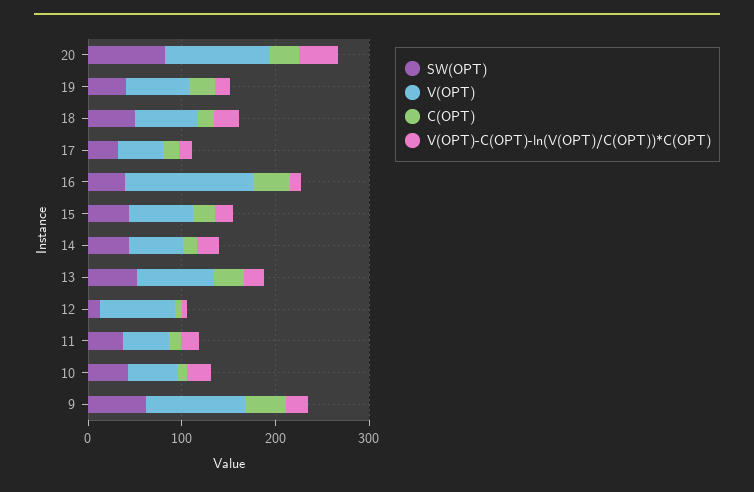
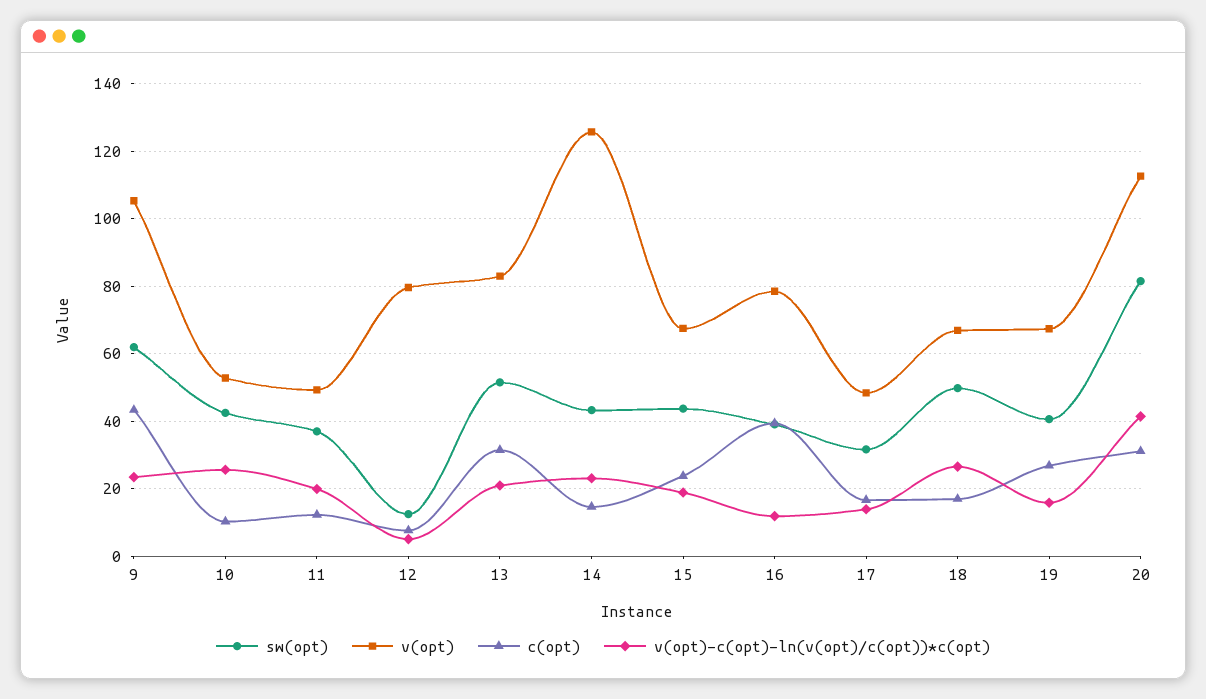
  {
    "SW(OPT)": {
      "20": 82,
      "19": 40,
      "18": 50,
      "17": 32,
      "16": 40,
      "15": 44,
      "14": 44,
      "13": 52,
      "12": 12,
      "11": 38,
      "10": 42,
      "9": 62
    },
    "V(OPT)": {
      "20": 112,
      "19": 68,
      "18": 66,
      "17": 48,
-     "16": 140,
+     "16": 78,
      "15": 68,
-     "14": 60,
+     "14": 126,
      "13": 84,
      "12": 80,
      "11": 50,
      "10": 52,
      "9": 106
    },
    "C(OPT)": {
      "20": 32,
      "19": 26,
      "18": 18,
      "17": 16,
      "16": 40,
      "15": 24,
      "14": 14,
      "13": 32,
      "12": 8,
      "11": 12,
      "10": 10,
      "9": 44
    },
    "V(OPT)-C(OPT)-ln(V(OPT)/C(OPT))*C(OPT)": {
      "20": 42,
      "19": 16,
      "18": 26,
      "17": 14,
      "16": 12,
      "15": 18,
      "14": 24,
      "13": 20,
      "12": 6,
      "11": 20,
      "10": 26,
      "9": 24
    }
  }

